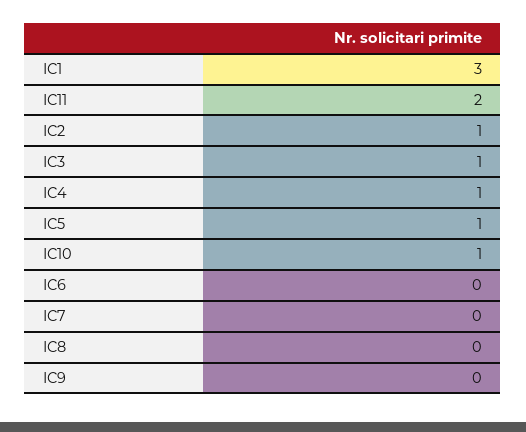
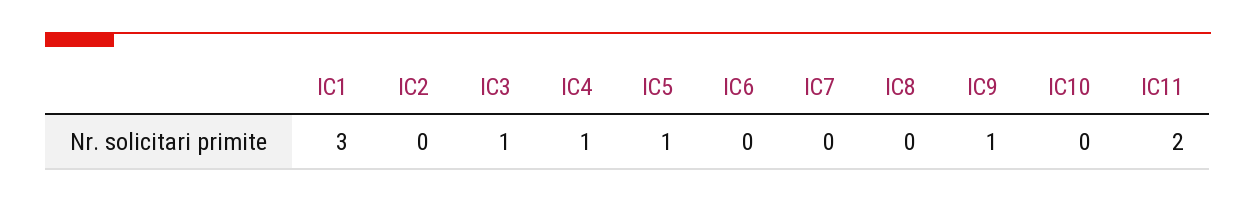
  {
    "IC1": 3,
    "IC11": 2,
-   "IC2": 1,
+   "IC2": 0,
    "IC3": 1,
    "IC4": 1,
    "IC5": 1,
-   "IC10": 1,
+   "IC10": 0,
    "IC6": 0,
    "IC7": 0,
    "IC8": 0,
-   "IC9": 0
+   "IC9": 1
  }

